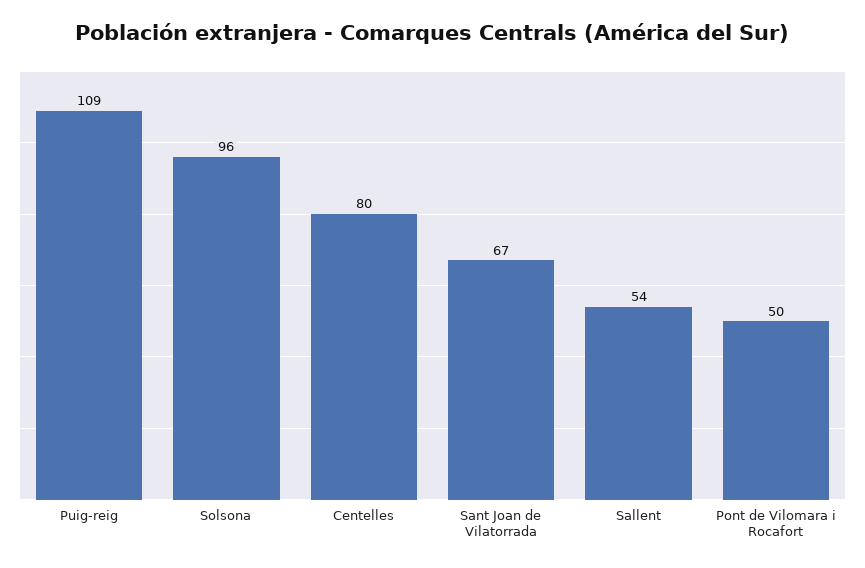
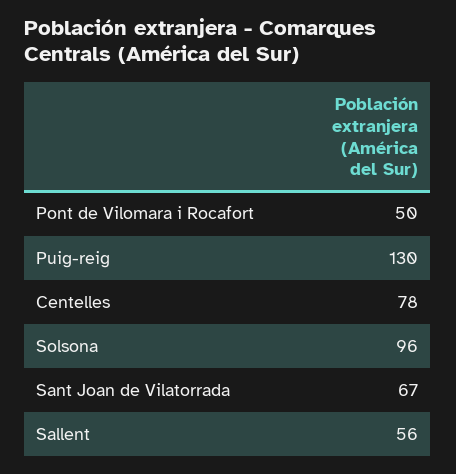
  {
-   "Puig-reig": 109,
+   "Puig-reig": 130,
    "Solsona": 96,
-   "Centelles": 80,
+   "Centelles": 78,
    "Sant Joan de Vilatorrada": 67,
-   "Sallent": 54,
+   "Sallent": 56,
    "Pont de Vilomara i Rocafort": 50
  }

